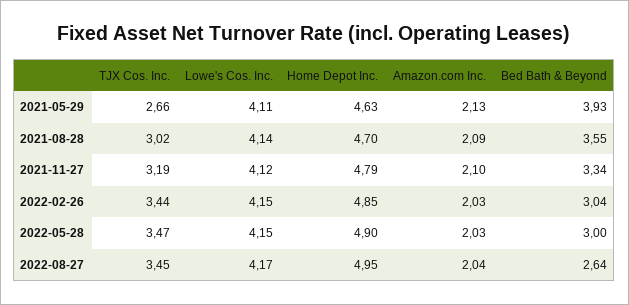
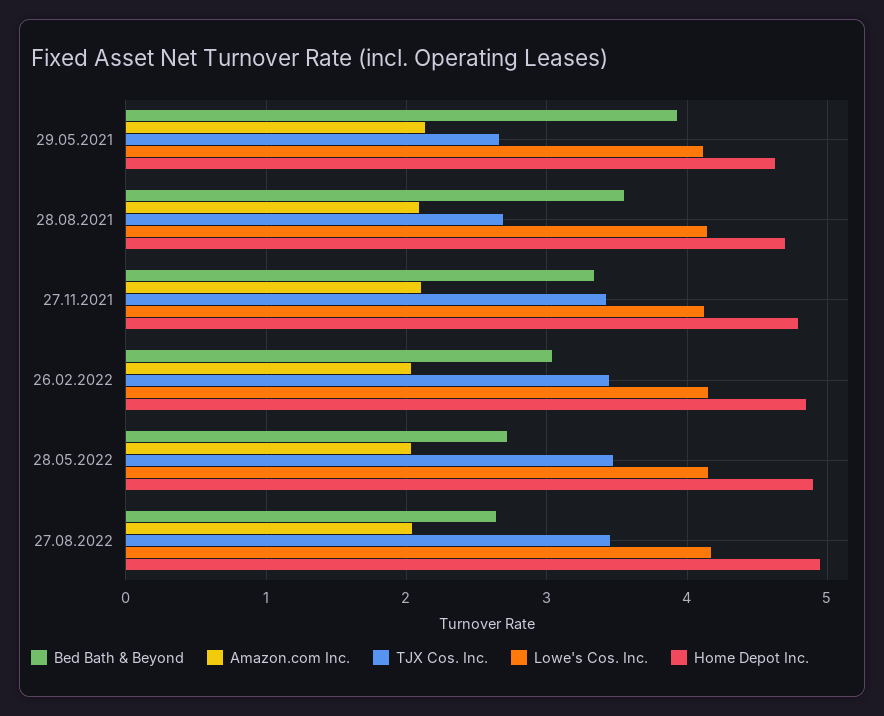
  {
    "TJX Cos. Inc.": {
      "2021-05-29": 2.66,
-     "2021-08-28": 3.02,
+     "2021-08-28": 2.7,
-     "2021-11-27": 3.19,
+     "2021-11-27": 3.4,
      "2022-02-26": 3.44,
      "2022-05-28": 3.47,
      "2022-08-27": 3.45
    },
    "Lowe's Cos. Inc.": {
      "2021-05-29": 4.11,
      "2021-08-28": 4.14,
      "2021-11-27": 4.12,
      "2022-02-26": 4.15,
      "2022-05-28": 4.15,
      "2022-08-27": 4.17
    },
    "Home Depot Inc.": {
      "2021-05-29": 4.63,
      "2021-08-28": 4.7,
      "2021-11-27": 4.79,
      "2022-02-26": 4.85,
      "2022-05-28": 4.9,
      "2022-08-27": 4.95
    },
    "Amazon.com Inc.": {
      "2021-05-29": 2.13,
      "2021-08-28": 2.09,
      "2021-11-27": 2.1,
      "2022-02-26": 2.03,
      "2022-05-28": 2.03,
      "2022-08-27": 2.04
    },
    "Bed Bath & Beyond": {
      "2021-05-29": 3.93,
      "2021-08-28": 3.55,
      "2021-11-27": 3.34,
      "2022-02-26": 3.04,
-     "2022-05-28": 3,
+     "2022-05-28": 2.7,
      "2022-08-27": 2.64
    }
  }

